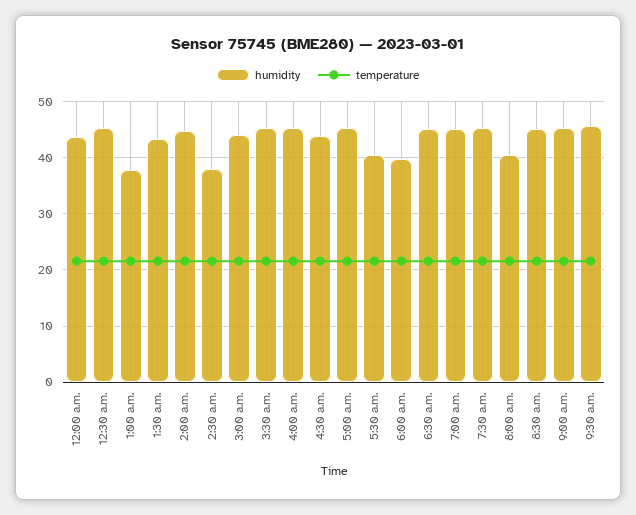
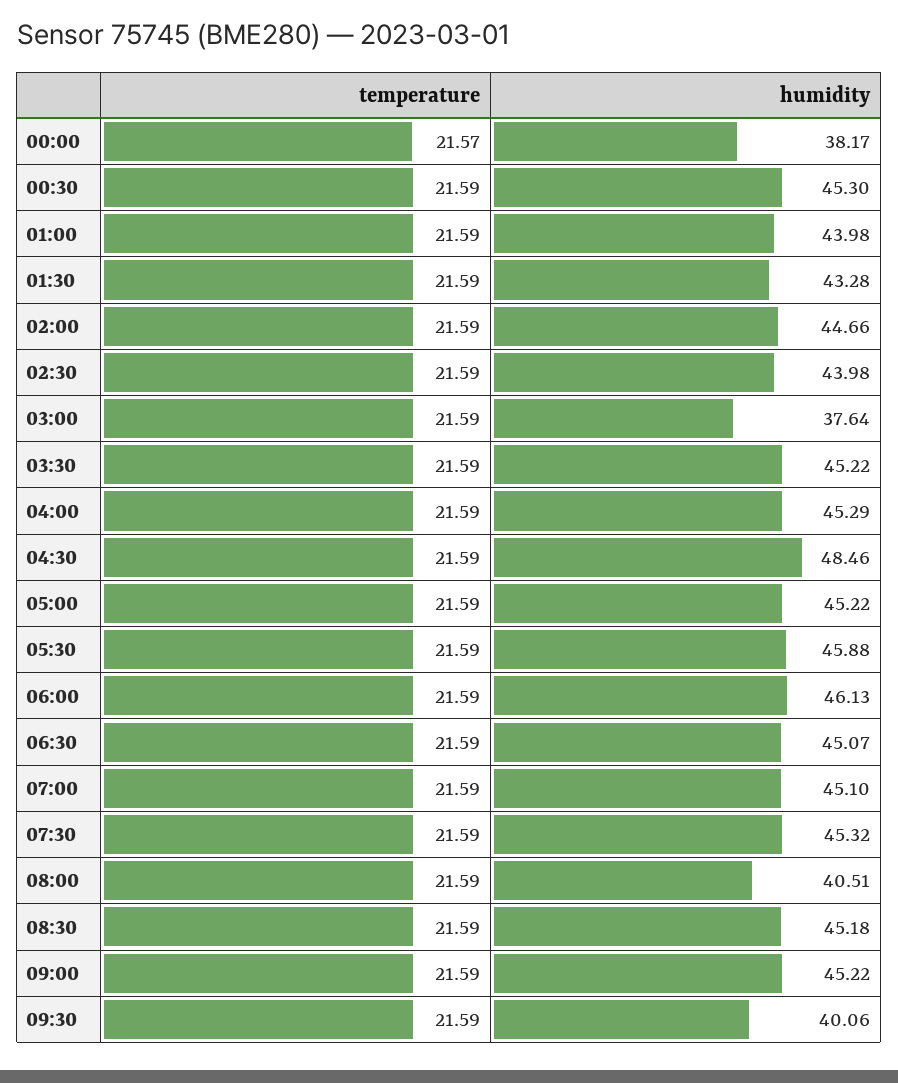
  {
    "humidity": {
-     "12:00 a.m.": 44,
+     "12:00 a.m.": 38.17,
      "12:30 a.m.": 45.3,
-     "1:00 a.m.": 38,
+     "1:00 a.m.": 43.98,
      "1:30 a.m.": 43.28,
      "2:00 a.m.": 44.66,
-     "2:30 a.m.": 38,
+     "2:30 a.m.": 43.98,
-     "3:00 a.m.": 44,
+     "3:00 a.m.": 37.64,
      "3:30 a.m.": 45.22,
      "4:00 a.m.": 45.29,
-     "4:30 a.m.": 44,
+     "4:30 a.m.": 48.46,
      "5:00 a.m.": 45.22,
-     "5:30 a.m.": 40,
+     "5:30 a.m.": 45.88,
-     "6:00 a.m.": 40,
+     "6:00 a.m.": 46.13,
      "6:30 a.m.": 45.07,
      "7:00 a.m.": 45.1,
      "7:30 a.m.": 45.32,
      "8:00 a.m.": 40.51,
      "8:30 a.m.": 45.18,
      "9:00 a.m.": 45.22,
-     "9:30 a.m.": 46
+     "9:30 a.m.": 40.06
    },
    "temperature": {
      "12:00 a.m.": 21.57,
      "12:30 a.m.": 21.59,
      "1:00 a.m.": 21.59,
      "1:30 a.m.": 21.59,
      "2:00 a.m.": 21.59,
      "2:30 a.m.": 21.59,
      "3:00 a.m.": 21.59,
      "3:30 a.m.": 21.59,
      "4:00 a.m.": 21.59,
      "4:30 a.m.": 21.59,
      "5:00 a.m.": 21.59,
      "5:30 a.m.": 21.59,
      "6:00 a.m.": 21.59,
      "6:30 a.m.": 21.59,
      "7:00 a.m.": 21.59,
      "7:30 a.m.": 21.59,
      "8:00 a.m.": 21.59,
      "8:30 a.m.": 21.59,
      "9:00 a.m.": 21.59,
      "9:30 a.m.": 21.59
    }
  }

